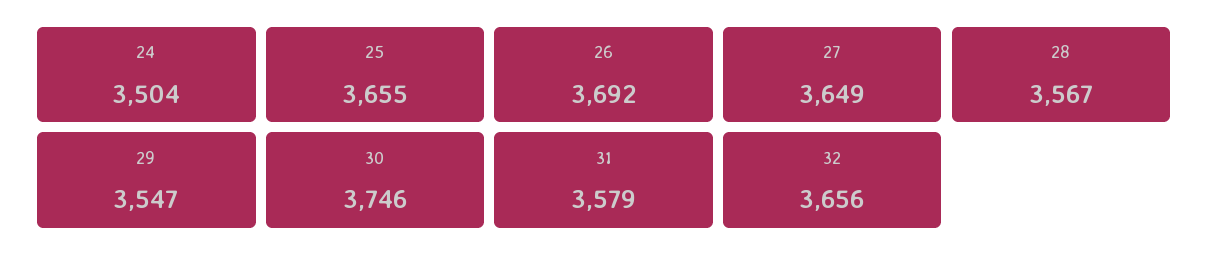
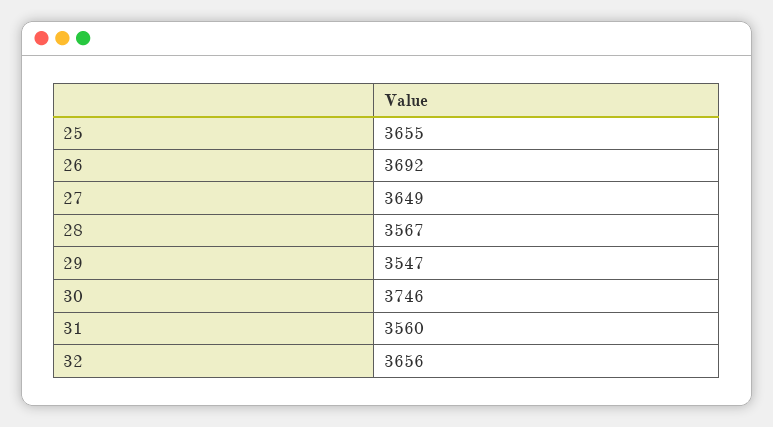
  {
-   "24": 3504,
    "25": 3655,
    "26": 3692,
    "27": 3649,
    "28": 3567,
    "29": 3547,
    "30": 3746,
-   "31": 3579,
+   "31": 3560,
    "32": 3656
  }

